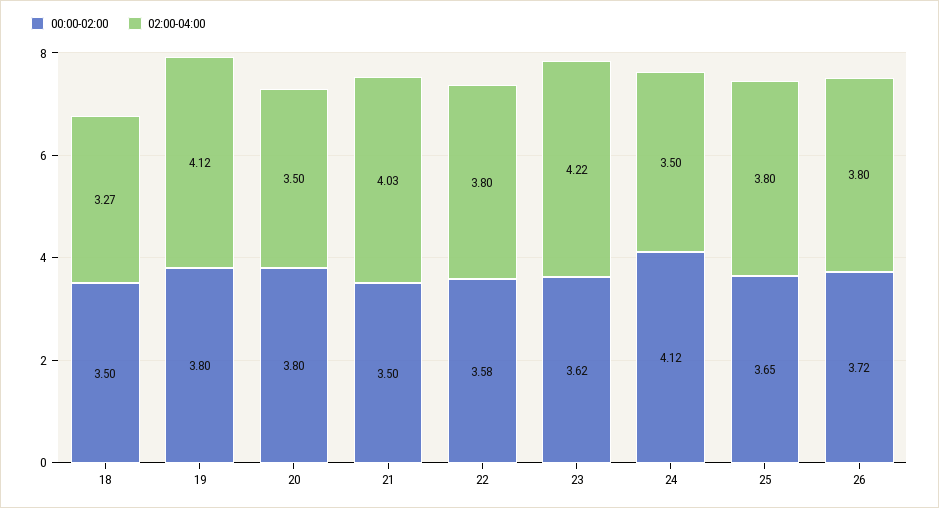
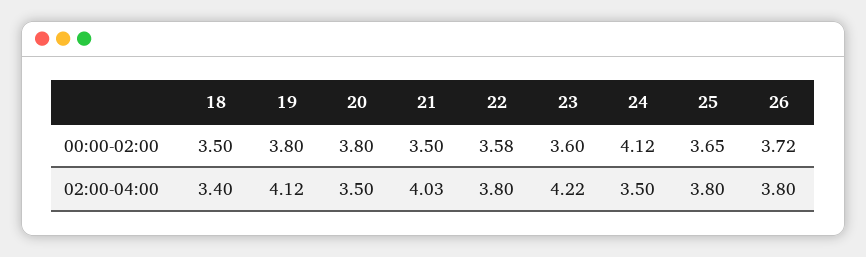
  {
    "00:00-02:00": {
      "18": 3.5,
      "19": 3.8,
      "20": 3.8,
      "21": 3.5,
      "22": 3.58,
-     "23": 3.62,
+     "23": 3.6,
      "24": 4.12,
      "25": 3.65,
      "26": 3.72
    },
    "02:00-04:00": {
-     "18": 3.27,
+     "18": 3.4,
      "19": 4.12,
      "20": 3.5,
      "21": 4.03,
      "22": 3.8,
      "23": 4.22,
      "24": 3.5,
      "25": 3.8,
      "26": 3.8
    }
  }

